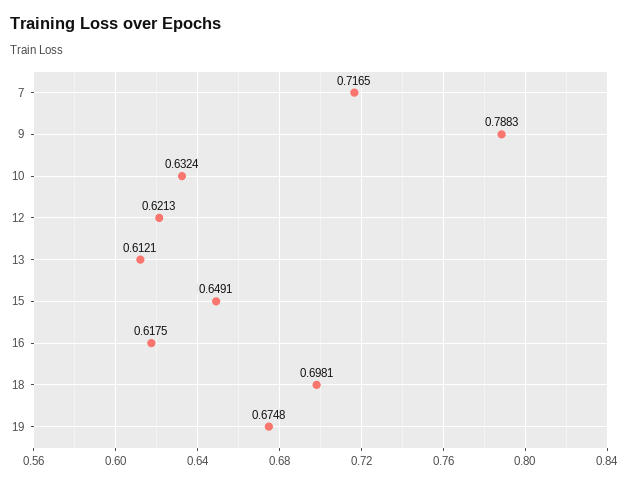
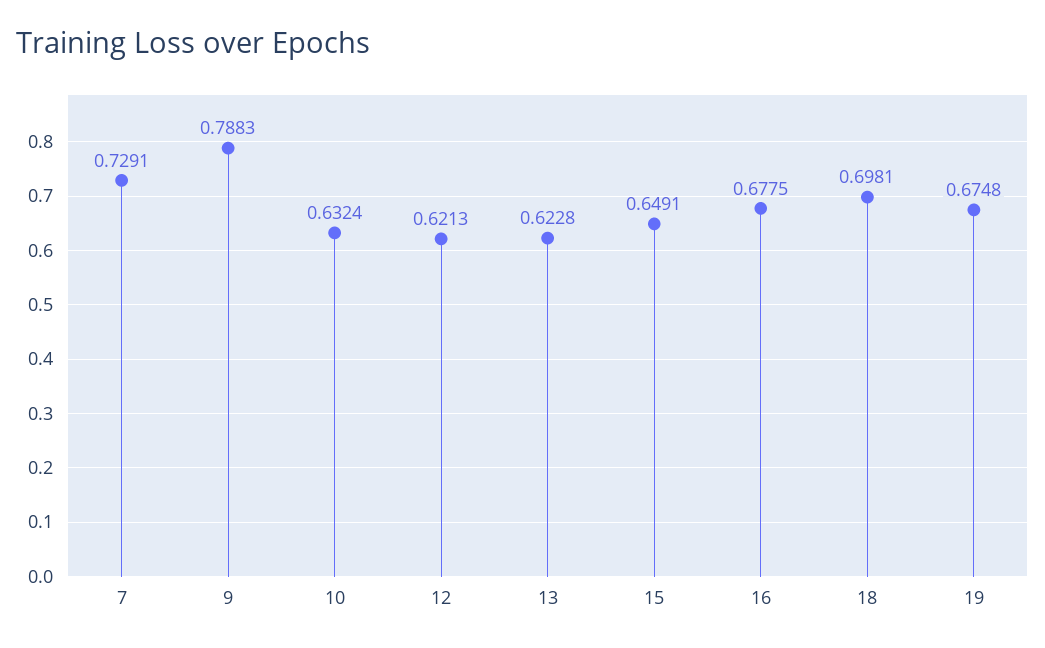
  {
-   "7": 0.7165,
+   "7": 0.7291,
    "9": 0.7883,
    "10": 0.6324,
    "12": 0.6213,
-   "13": 0.6121,
+   "13": 0.6228,
    "15": 0.6491,
-   "16": 0.6175,
+   "16": 0.6775,
    "18": 0.6981,
    "19": 0.6748
  }

